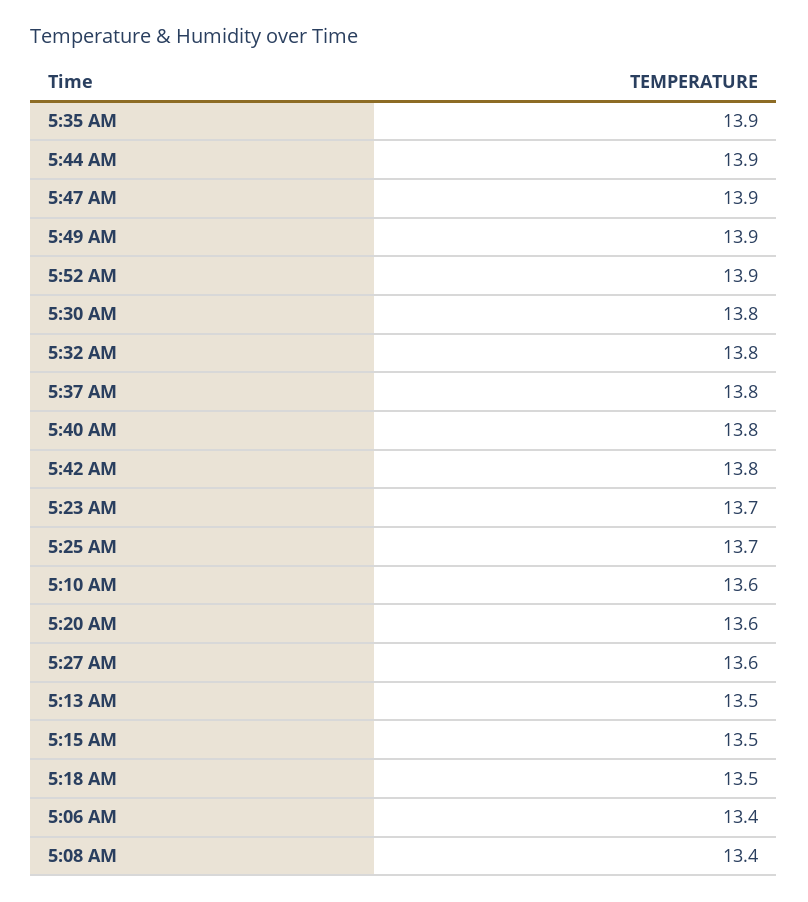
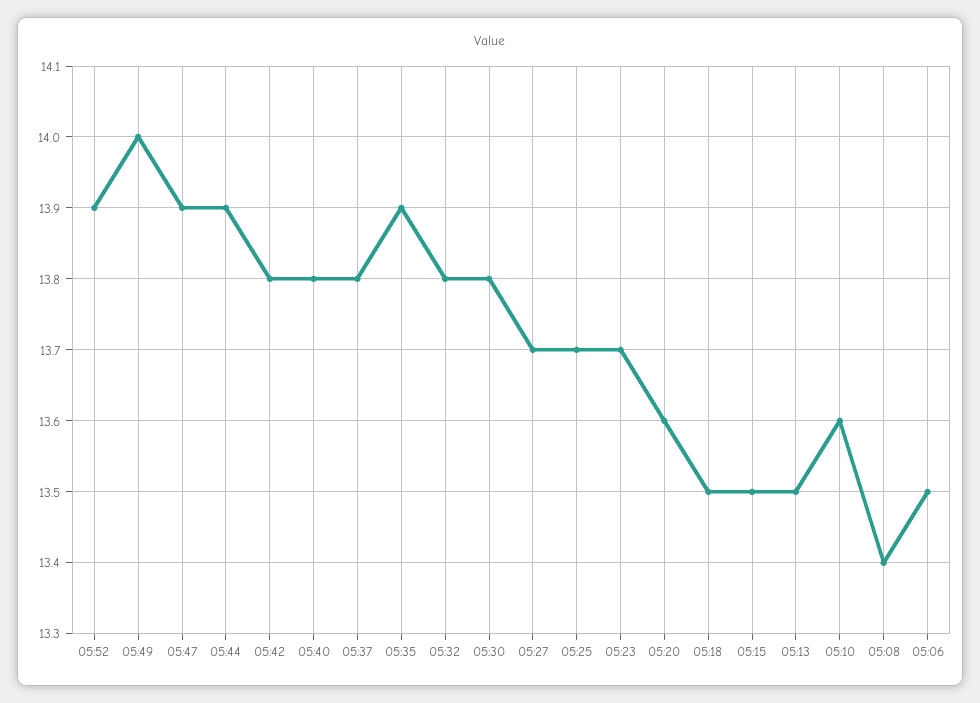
  {
    "5:35 AM": 13.9,
    "5:44 AM": 13.9,
    "5:47 AM": 13.9,
-   "5:49 AM": 13.9,
+   "5:49 AM": 14,
    "5:52 AM": 13.9,
    "5:30 AM": 13.8,
    "5:32 AM": 13.8,
    "5:37 AM": 13.8,
    "5:40 AM": 13.8,
    "5:42 AM": 13.8,
    "5:23 AM": 13.7,
    "5:25 AM": 13.7,
    "5:10 AM": 13.6,
    "5:20 AM": 13.6,
-   "5:27 AM": 13.6,
+   "5:27 AM": 13.7,
    "5:13 AM": 13.5,
    "5:15 AM": 13.5,
    "5:18 AM": 13.5,
-   "5:06 AM": 13.4,
+   "5:06 AM": 13.5,
    "5:08 AM": 13.4
  }

